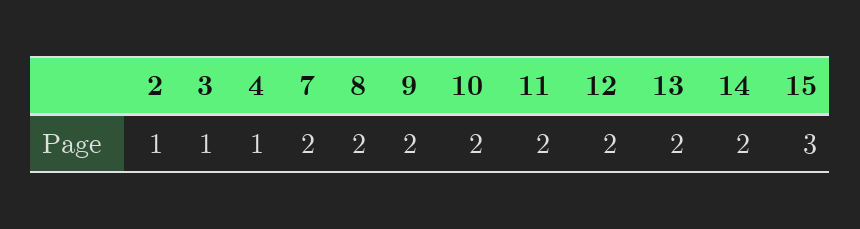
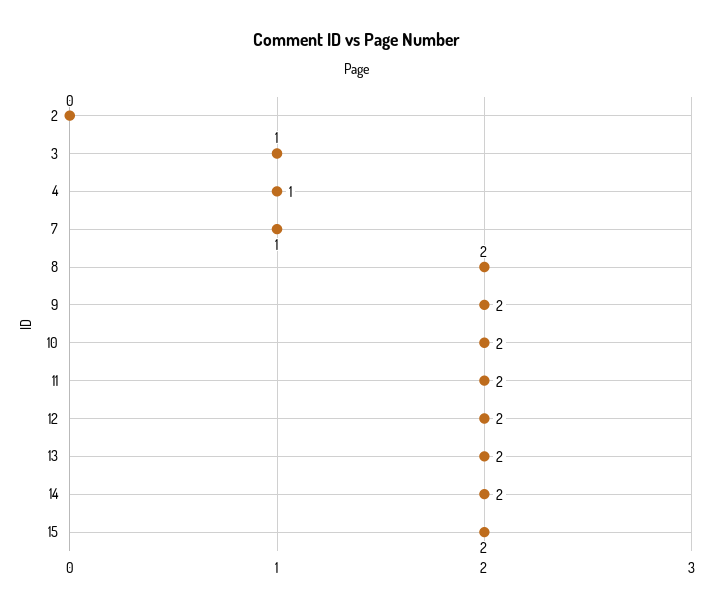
  {
-   "2": 1,
+   "2": 0,
    "3": 1,
    "4": 1,
-   "7": 2,
+   "7": 1,
    "8": 2,
    "9": 2,
    "10": 2,
    "11": 2,
    "12": 2,
    "13": 2,
    "14": 2,
-   "15": 3
+   "15": 2
  }

